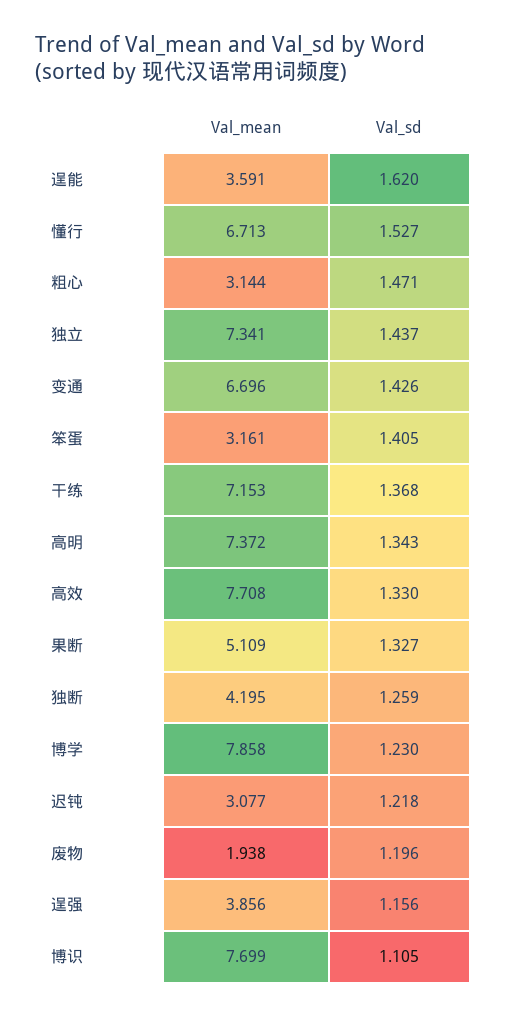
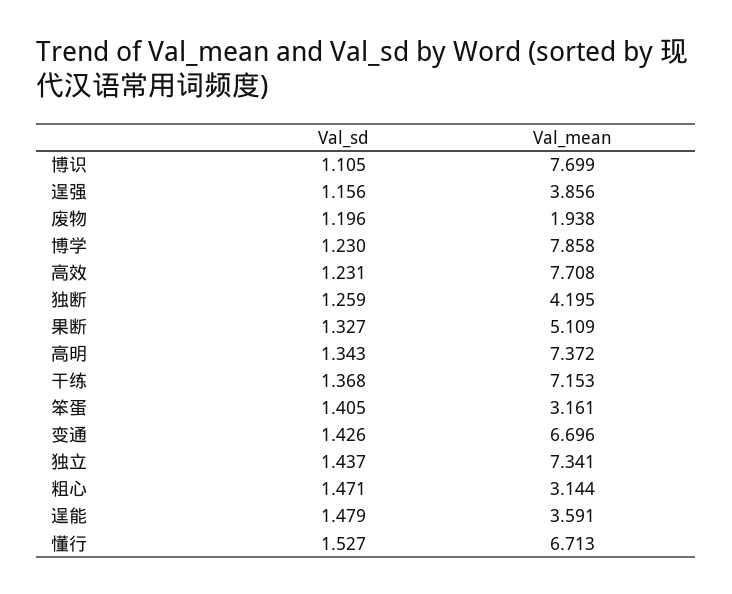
  {
    "Val_mean": {
      "逞能": 3.591,
      "懂行": 6.713,
      "粗心": 3.144,
      "独立": 7.341,
      "变通": 6.696,
      "笨蛋": 3.161,
      "干练": 7.153,
      "高明": 7.372,
      "高效": 7.708,
      "果断": 5.109,
      "独断": 4.195,
      "博学": 7.858,
-     "迟钝": 3.077,
      "废物": 1.938,
      "逞强": 3.856,
      "博识": 7.699
    },
    "Val_sd": {
-     "逞能": 1.62,
+     "逞能": 1.479,
      "懂行": 1.527,
      "粗心": 1.471,
      "独立": 1.437,
      "变通": 1.426,
      "笨蛋": 1.405,
      "干练": 1.368,
      "高明": 1.343,
-     "高效": 1.33,
+     "高效": 1.231,
      "果断": 1.327,
      "独断": 1.259,
      "博学": 1.23,
-     "迟钝": 1.218,
      "废物": 1.196,
      "逞强": 1.156,
      "博识": 1.105
    }
  }

